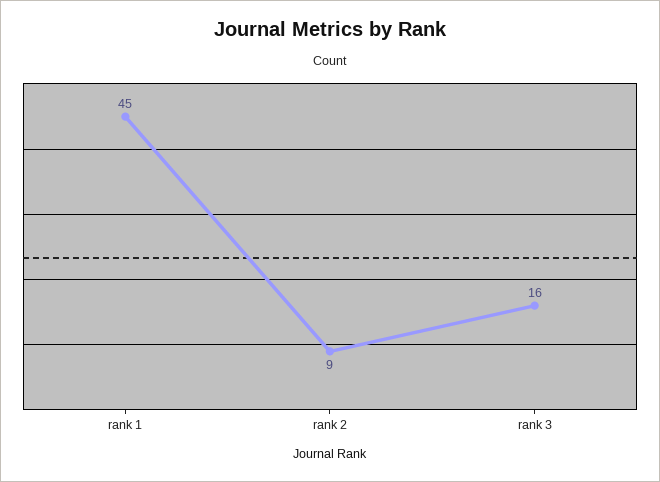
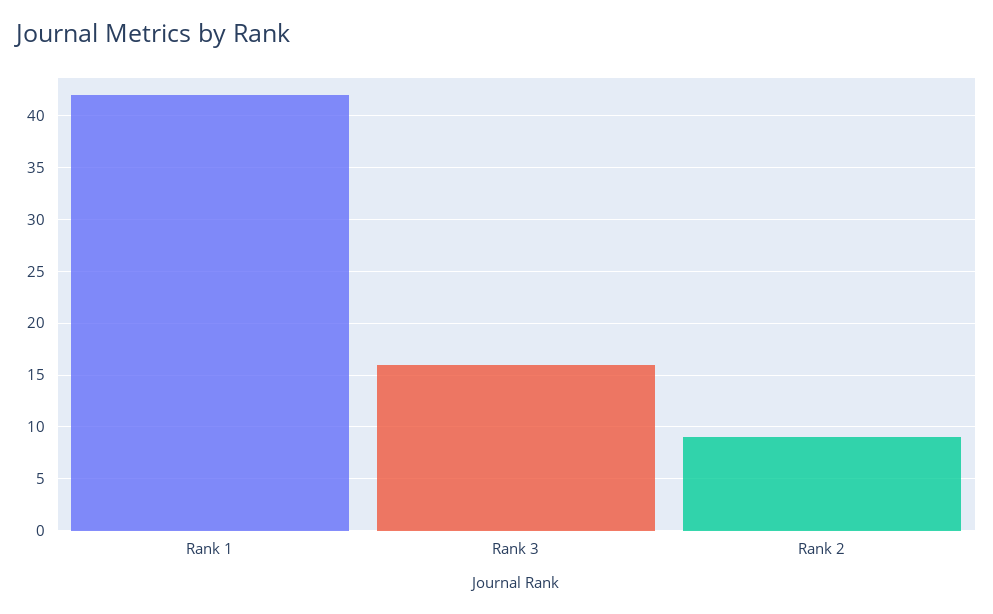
  {
-   "rank 1": 45,
+   "rank 1": 42,
    "rank 2": 9,
    "rank 3": 16
  }

